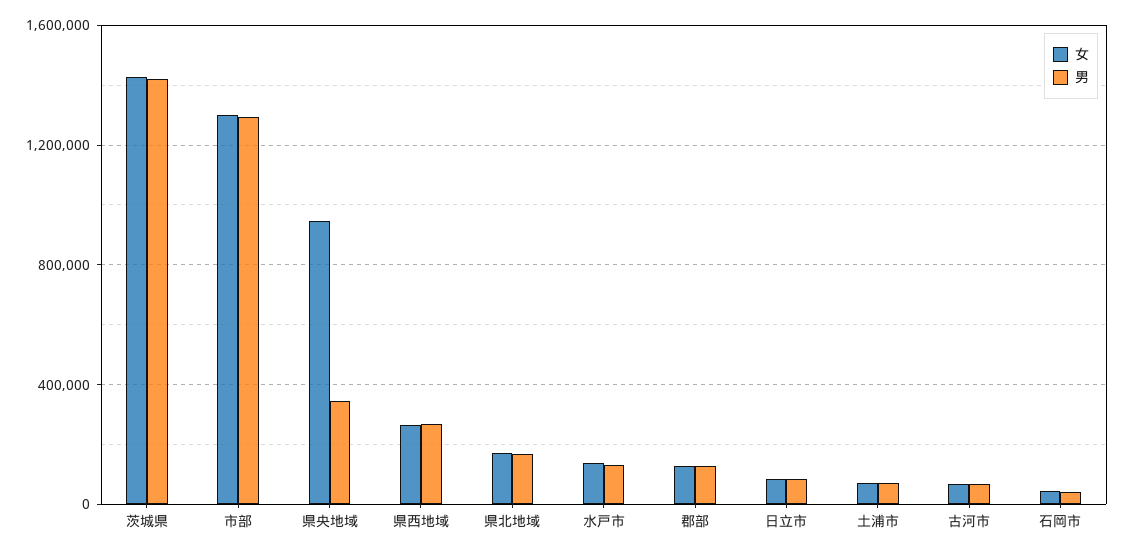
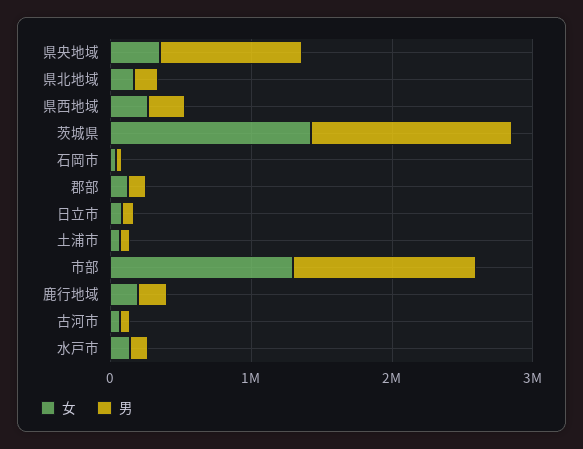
  {
    "女": {
      "茨城県": 1450000,
      "市部": 1300000,
-     "県央地域": 950000,
+     "県央地域": 400000,
      "県西地域": 250000,
      "県北地域": 150000,
      "水戸市": 150000,
      "郡部": 150000,
      "日立市": 100000,
      "土浦市": 50000,
      "古河市": 50000,
-     "石岡市": 50000
+     "石岡市": 50000,
+     "鹿行地域": 200000
    },
    "男": {
      "茨城県": 1400000,
      "市部": 1300000,
-     "県央地域": 350000,
+     "県央地域": 1000000,
      "県西地域": 250000,
      "県北地域": 150000,
      "水戸市": 150000,
      "郡部": 150000,
      "日立市": 100000,
      "土浦市": 50000,
      "古河市": 50000,
-     "石岡市": 50000
+     "石岡市": 50000,
+     "鹿行地域": 200000
    }
  }

